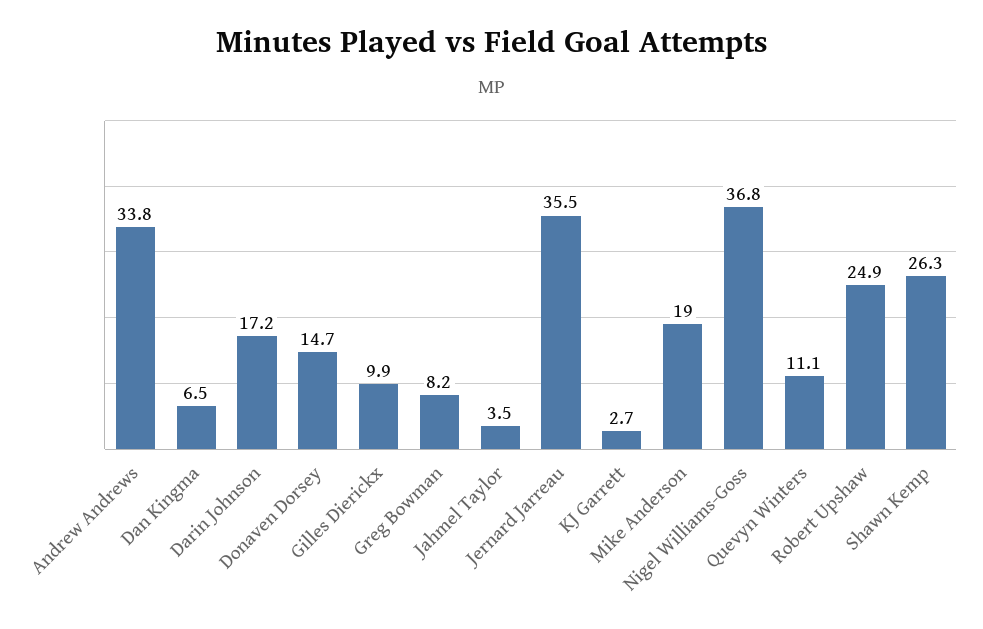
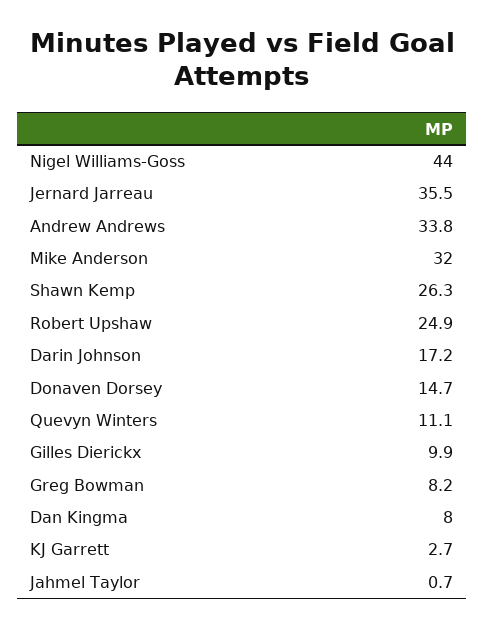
  {
    "Andrew Andrews": 33.8,
-   "Dan Kingma": 6.5,
+   "Dan Kingma": 8,
    "Darin Johnson": 17.2,
    "Donaven Dorsey": 14.7,
    "Gilles Dierickx": 9.9,
    "Greg Bowman": 8.2,
-   "Jahmel Taylor": 3.5,
+   "Jahmel Taylor": 0.7,
    "Jernard Jarreau": 35.5,
    "KJ Garrett": 2.7,
-   "Mike Anderson": 19,
+   "Mike Anderson": 32,
-   "Nigel Williams-Goss": 36.8,
+   "Nigel Williams-Goss": 44,
    "Quevyn Winters": 11.1,
    "Robert Upshaw": 24.9,
    "Shawn Kemp": 26.3
  }

